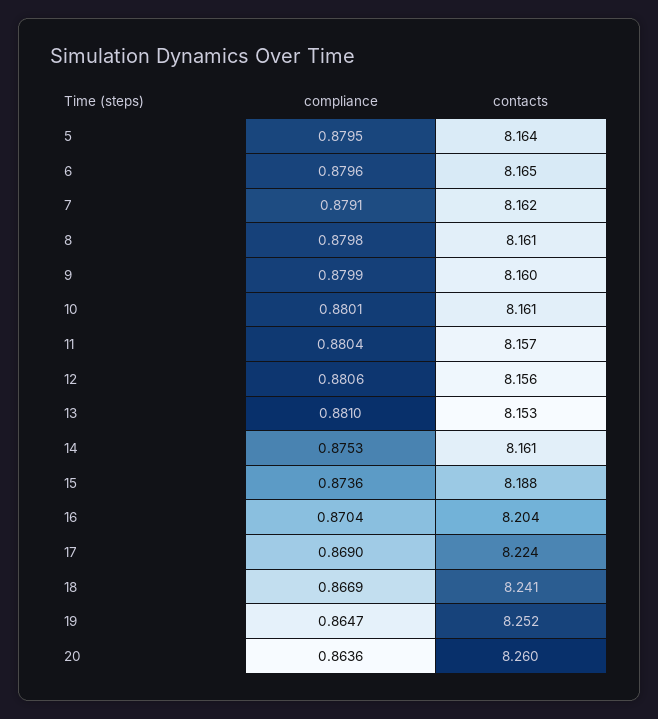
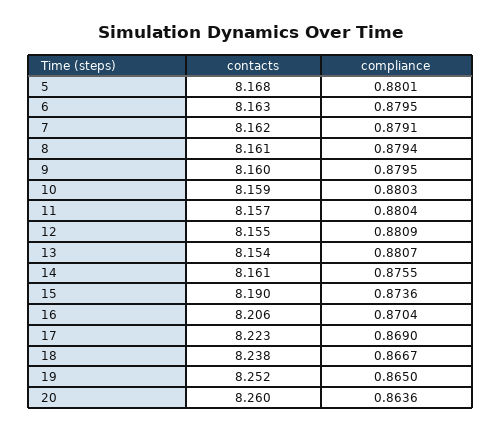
  {
    "compliance": {
-     "5": 0.8795,
+     "5": 0.8801,
-     "6": 0.8796,
+     "6": 0.8795,
      "7": 0.8791,
-     "8": 0.8798,
+     "8": 0.8794,
-     "9": 0.8799,
+     "9": 0.8795,
-     "10": 0.8801,
+     "10": 0.8803,
      "11": 0.8804,
-     "12": 0.8806,
+     "12": 0.8809,
-     "13": 0.881,
+     "13": 0.8807,
-     "14": 0.8753,
+     "14": 0.8755,
      "15": 0.8736,
      "16": 0.8704,
      "17": 0.869,
-     "18": 0.8669,
+     "18": 0.8667,
-     "19": 0.8647,
+     "19": 0.865,
      "20": 0.8636
    },
    "contacts": {
-     "5": 8.164,
+     "5": 8.168,
-     "6": 8.165,
+     "6": 8.163,
      "7": 8.162,
      "8": 8.161,
      "9": 8.16,
-     "10": 8.161,
+     "10": 8.159,
      "11": 8.157,
-     "12": 8.156,
+     "12": 8.155,
-     "13": 8.153,
+     "13": 8.154,
      "14": 8.161,
-     "15": 8.188,
+     "15": 8.19,
-     "16": 8.204,
+     "16": 8.206,
-     "17": 8.224,
+     "17": 8.223,
-     "18": 8.241,
+     "18": 8.238,
      "19": 8.252,
      "20": 8.26
    }
  }

